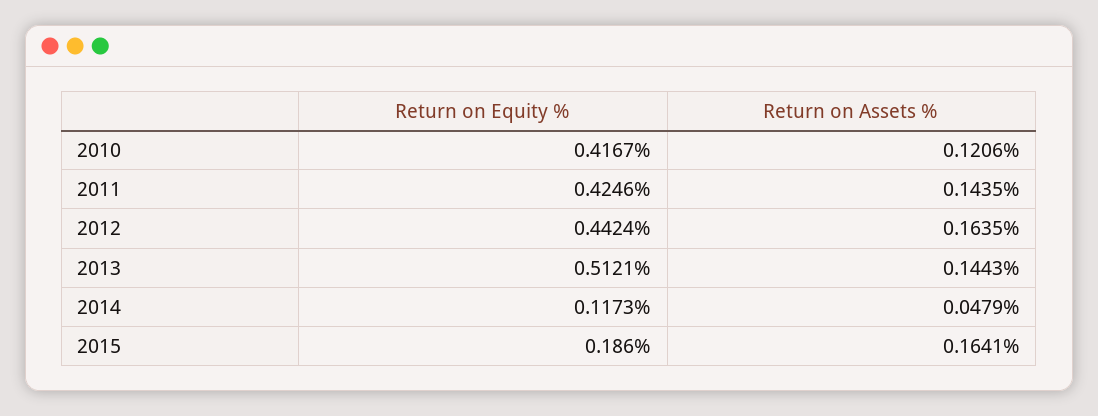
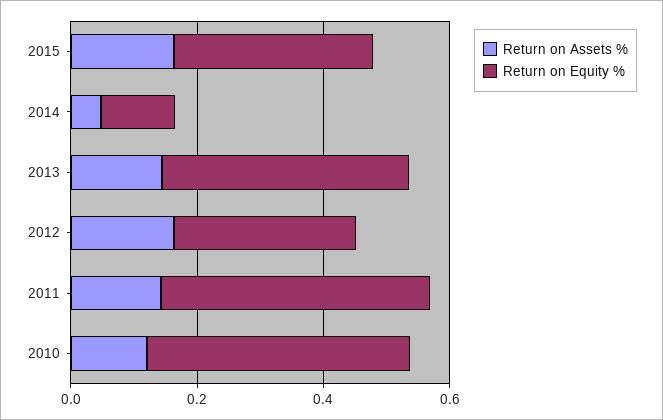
  {
    "Return on Equity %": {
      "2010": 0.4167,
      "2011": 0.4246,
-     "2012": 0.4424,
+     "2012": 0.3,
-     "2013": 0.5121,
+     "2013": 0.4,
      "2014": 0.1173,
-     "2015": 0.186
+     "2015": 0.3
    },
    "Return on Assets %": {
      "2010": 0.1206,
      "2011": 0.1435,
      "2012": 0.1635,
      "2013": 0.1443,
      "2014": 0.0479,
      "2015": 0.1641
    }
  }

